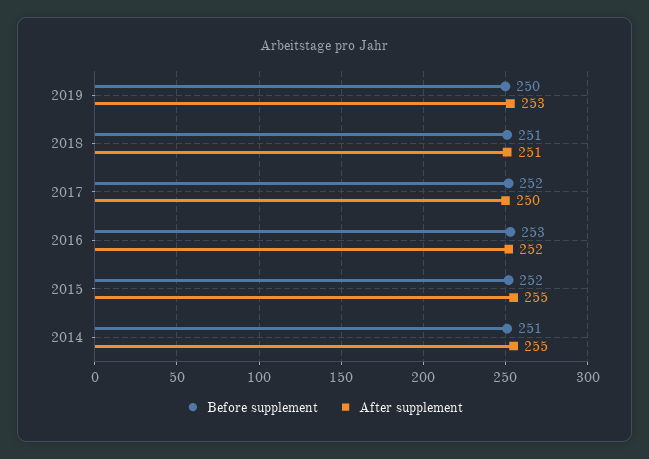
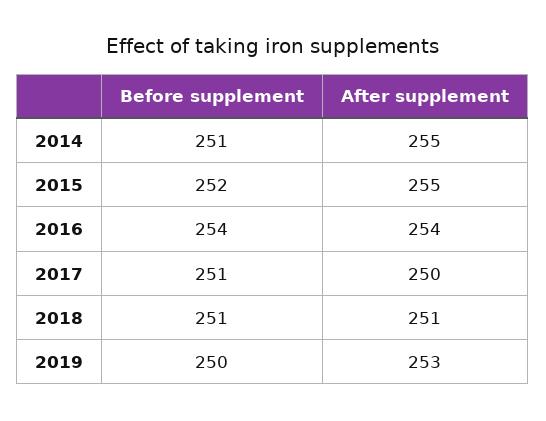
  {
    "Before supplement": {
      "2019": 250,
      "2018": 251,
-     "2017": 252,
+     "2017": 251,
-     "2016": 253,
+     "2016": 254,
      "2015": 252,
      "2014": 251
    },
    "After supplement": {
      "2019": 253,
      "2018": 251,
      "2017": 250,
-     "2016": 252,
+     "2016": 254,
      "2015": 255,
      "2014": 255
    }
  }

